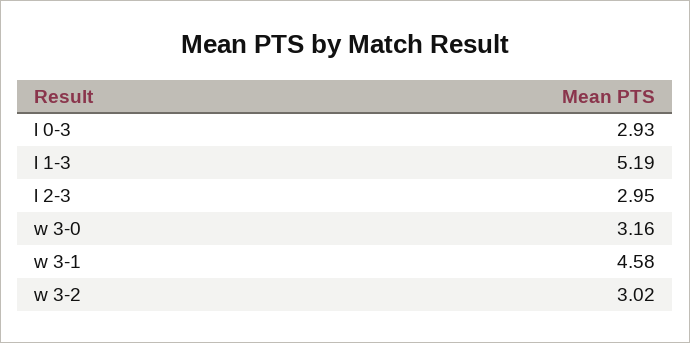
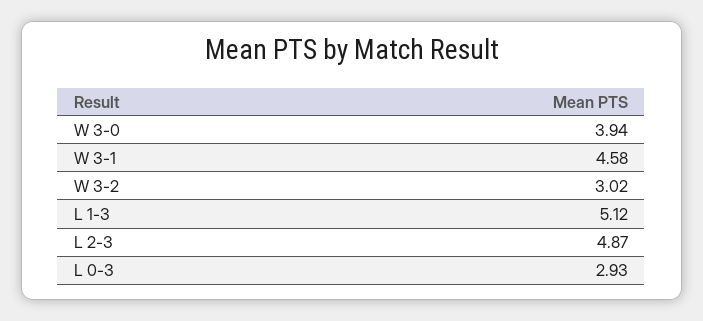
  {
    "l 0-3": 2.93,
-   "l 1-3": 5.19,
+   "l 1-3": 5.12,
-   "l 2-3": 2.95,
+   "l 2-3": 4.87,
-   "w 3-0": 3.16,
+   "w 3-0": 3.94,
    "w 3-1": 4.58,
    "w 3-2": 3.02
  }

